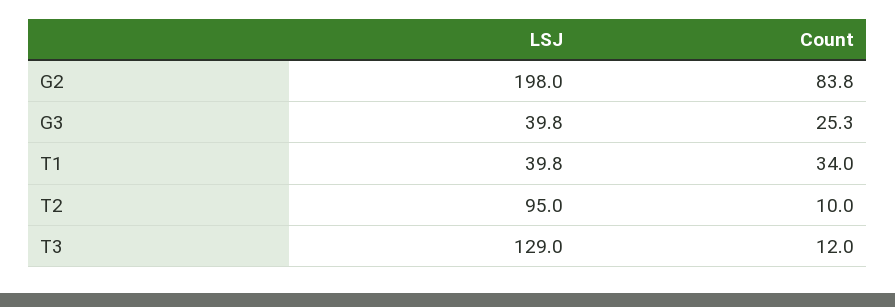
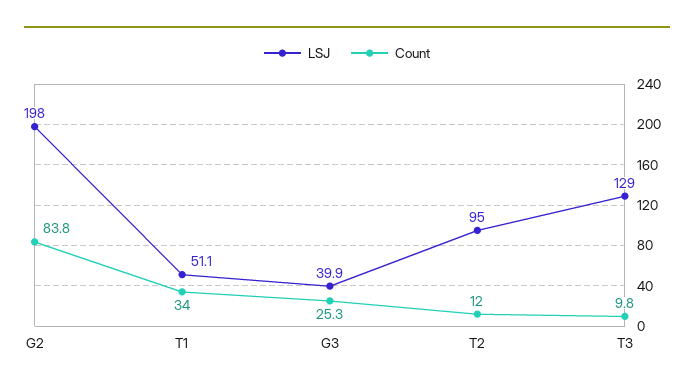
  {
    "LSJ": {
      "G2": 198,
-     "G3": 39.8,
+     "G3": 39.9,
-     "T1": 39.8,
+     "T1": 51.1,
      "T2": 95,
      "T3": 129
    },
    "Count": {
      "G2": 83.8,
      "G3": 25.3,
      "T1": 34,
-     "T2": 10,
+     "T2": 12,
-     "T3": 12
+     "T3": 9.8
    }
  }

